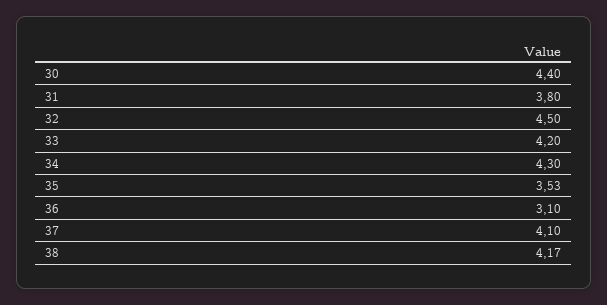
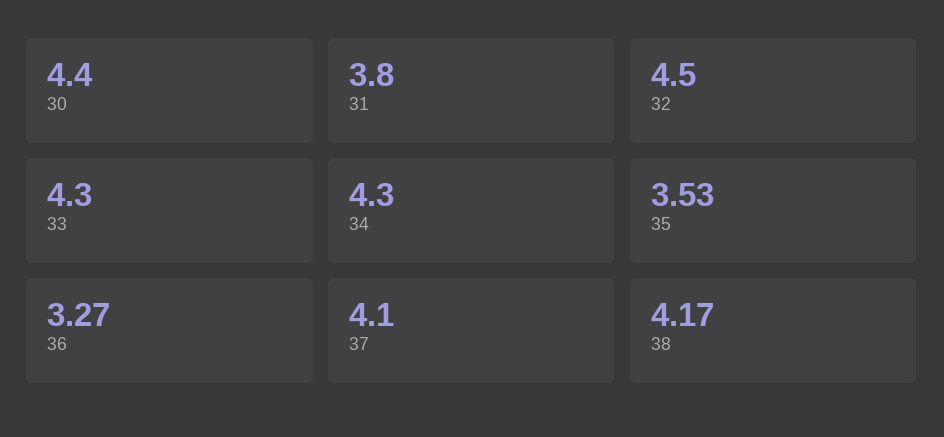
  {
    "30": 4.4,
    "31": 3.8,
    "32": 4.5,
-   "33": 4.2,
+   "33": 4.3,
    "34": 4.3,
    "35": 3.53,
-   "36": 3.1,
+   "36": 3.27,
    "37": 4.1,
    "38": 4.17
  }

